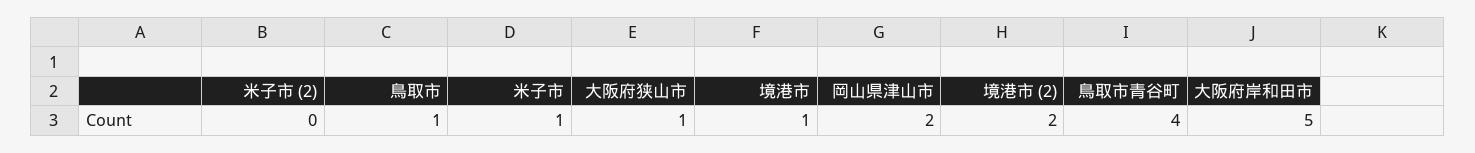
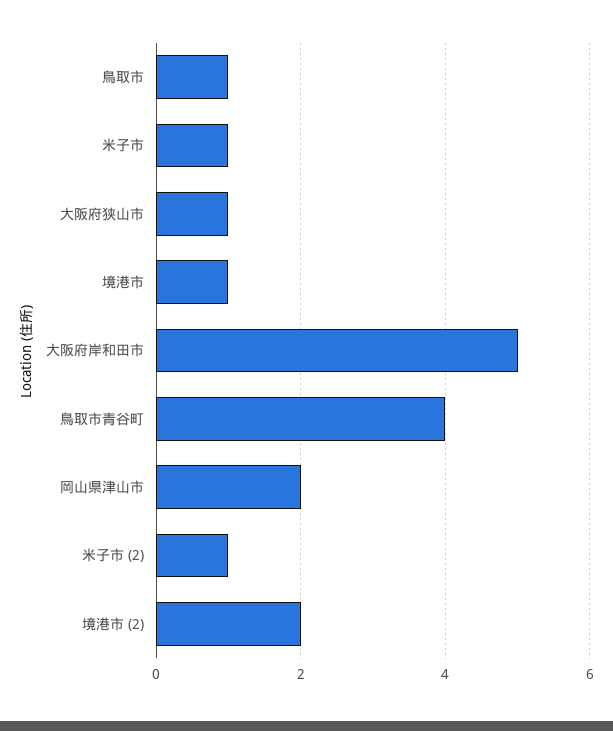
  {
-   "米子市 (2)": 0,
+   "米子市 (2)": 1,
    "鳥取市": 1,
    "米子市": 1,
    "大阪府狭山市": 1,
    "境港市": 1,
    "岡山県津山市": 2,
    "境港市 (2)": 2,
    "鳥取市青谷町": 4,
    "大阪府岸和田市": 5
  }

